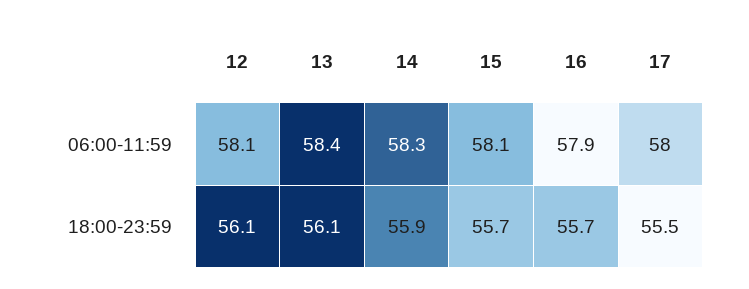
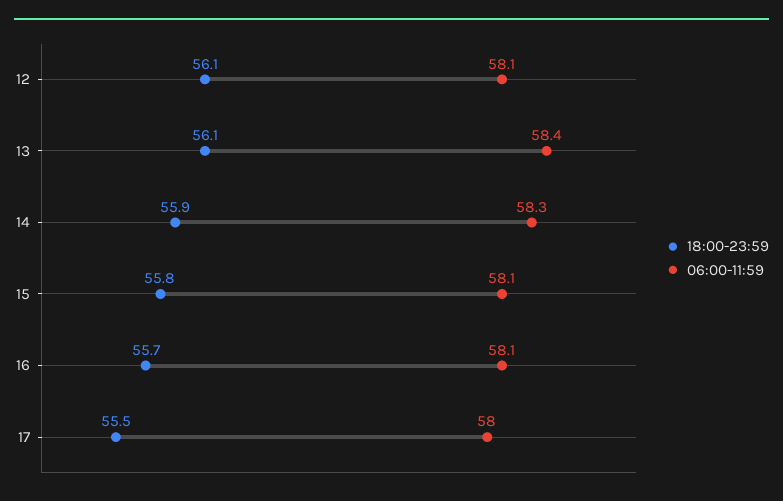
  {
    "06:00-11:59": {
      "12": 58.1,
      "13": 58.4,
      "14": 58.3,
      "15": 58.1,
-     "16": 57.9,
+     "16": 58.1,
      "17": 58
    },
    "18:00-23:59": {
      "12": 56.1,
      "13": 56.1,
      "14": 55.9,
-     "15": 55.7,
+     "15": 55.8,
      "16": 55.7,
      "17": 55.5
    }
  }

